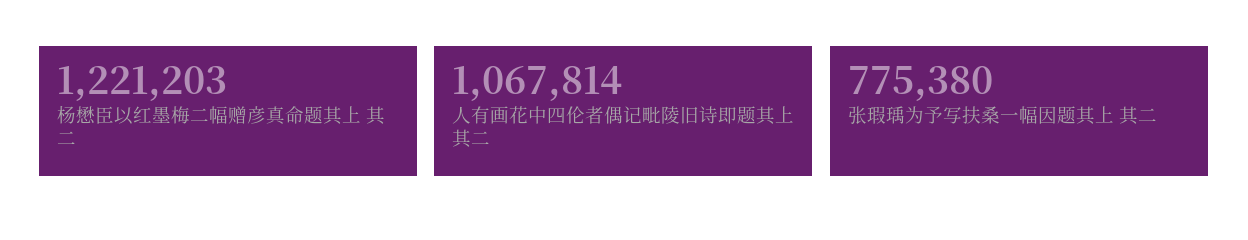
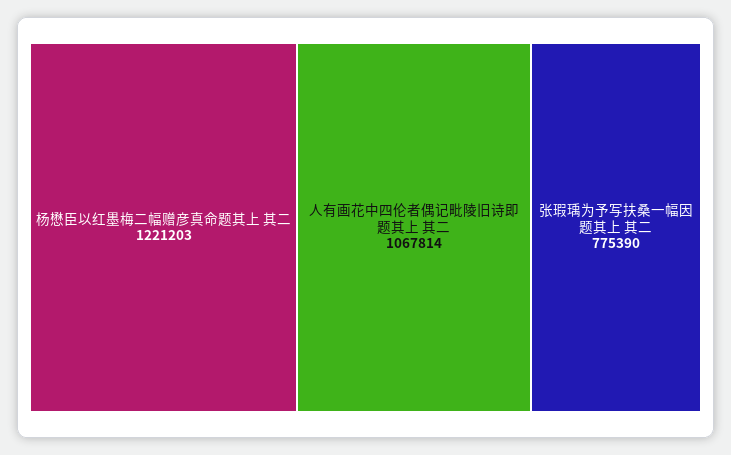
  {
    "杨懋臣以红墨梅二幅赠彦真命题其上 其二": 1221203,
    "人有画花中四伦者偶记毗陵旧诗即题其上 其二": 1067814,
-   "张瑕瑀为予写扶桑一幅因题其上 其二": 775380
+   "张瑕瑀为予写扶桑一幅因题其上 其二": 775390
  }

